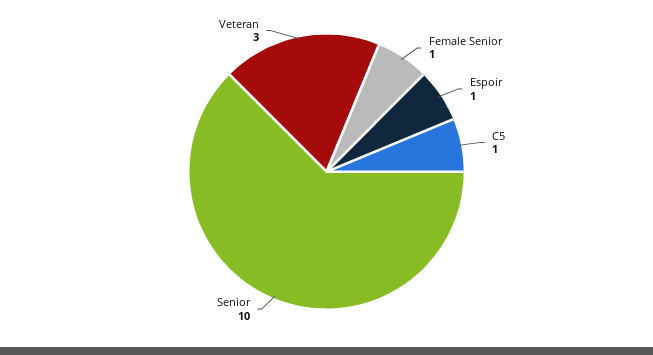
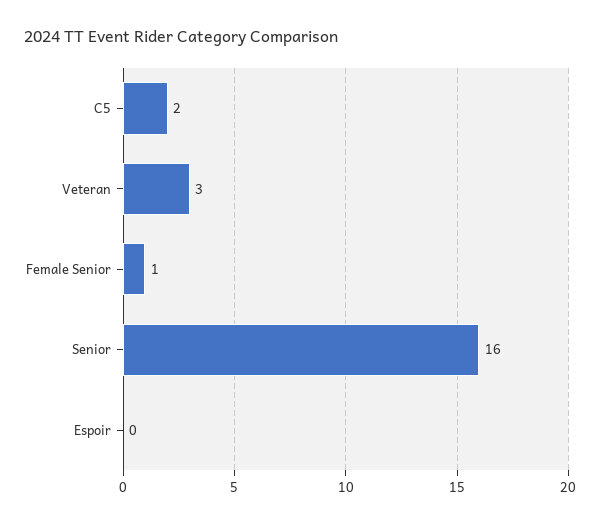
  {
    "Female Senior": 1,
-   "Espoir": 1,
+   "Espoir": 0,
-   "C5": 1,
+   "C5": 2,
-   "Senior": 10,
+   "Senior": 16,
    "Veteran": 3
  }

